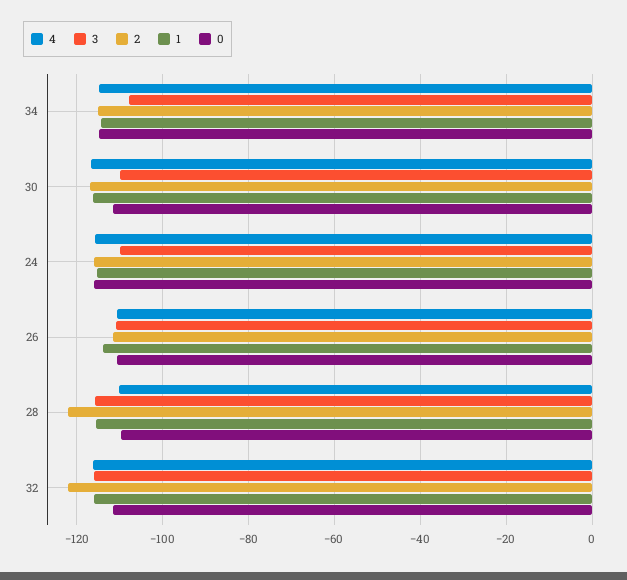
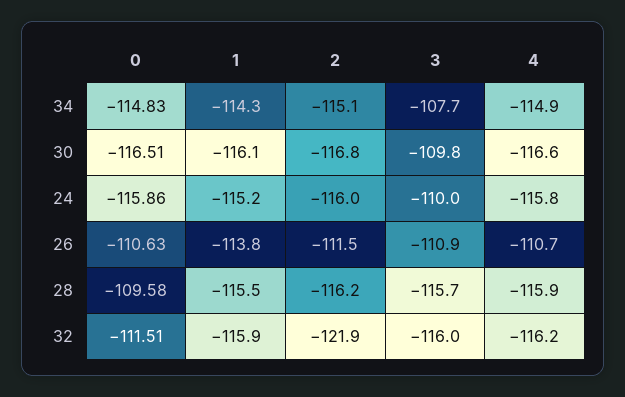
  {
    "4": {
      "34": -114.9,
      "30": -116.6,
      "24": -115.8,
      "26": -110.7,
-     "28": -110,
+     "28": -115.9,
      "32": -116.2
    },
    "3": {
      "34": -107.7,
      "30": -109.8,
      "24": -110,
      "26": -110.9,
      "28": -115.7,
      "32": -116
    },
    "2": {
      "34": -115.1,
      "30": -116.8,
      "24": -116,
      "26": -111.5,
-     "28": -122,
+     "28": -116.2,
      "32": -121.9
    },
    "1": {
      "34": -114.3,
      "30": -116.1,
      "24": -115.2,
      "26": -113.8,
      "28": -115.5,
      "32": -115.9
    },
    "0": {
      "34": -114.83,
-     "30": -112,
+     "30": -116.51,
      "24": -115.86,
      "26": -110.63,
      "28": -109.58,
      "32": -111.51
    }
  }

